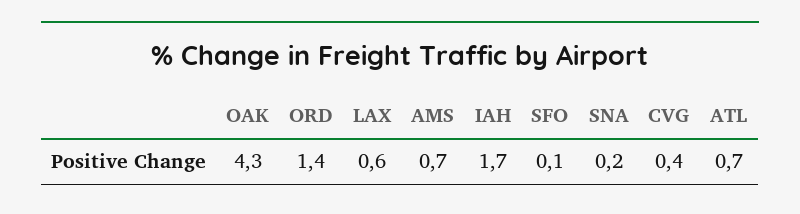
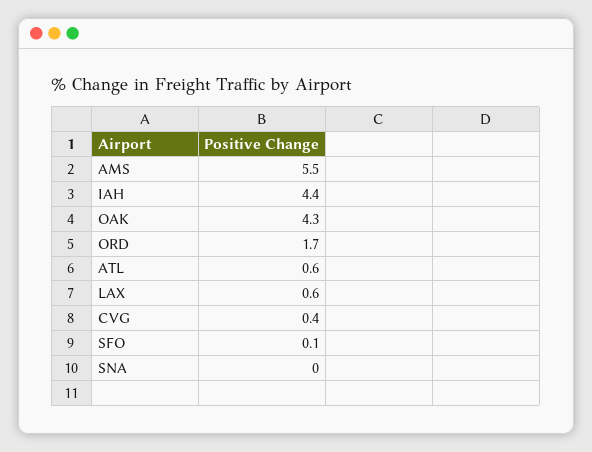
  {
    "OAK": 4.3,
-   "ORD": 1.4,
+   "ORD": 1.7,
    "LAX": 0.6,
-   "AMS": 0.7,
+   "AMS": 5.5,
-   "IAH": 1.7,
+   "IAH": 4.4,
    "SFO": 0.1,
-   "SNA": 0.2,
+   "SNA": 0,
    "CVG": 0.4,
-   "ATL": 0.7
+   "ATL": 0.6
  }

